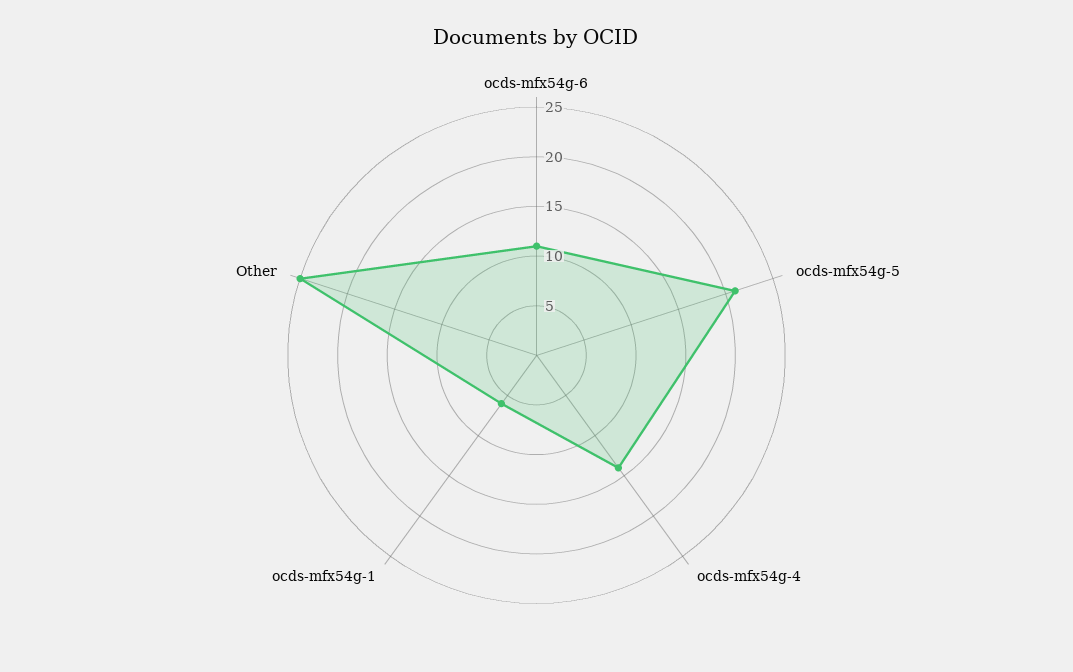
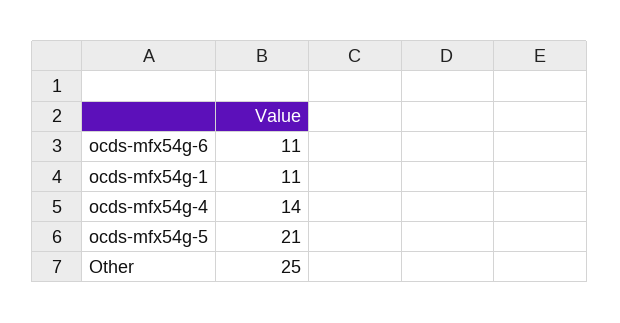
  {
    "ocds-mfx54g-6": 11,
    "ocds-mfx54g-5": 21,
    "ocds-mfx54g-4": 14,
-   "ocds-mfx54g-1": 6,
+   "ocds-mfx54g-1": 11,
    "Other": 25
  }

